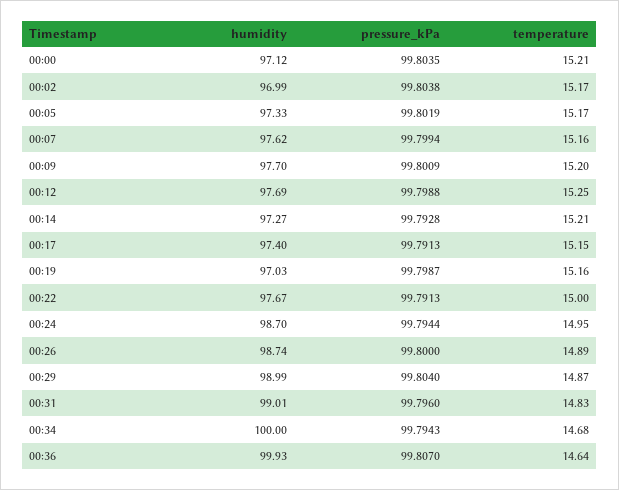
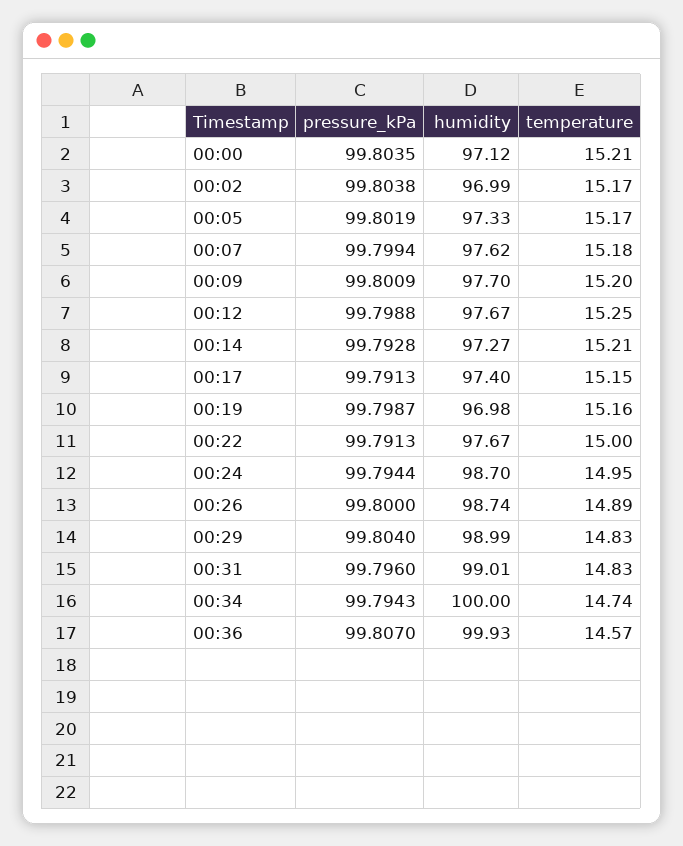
  {
    "humidity": {
      "00:00": 97.12,
      "00:02": 96.99,
      "00:05": 97.33,
      "00:07": 97.62,
      "00:09": 97.7,
-     "00:12": 97.69,
+     "00:12": 97.67,
      "00:14": 97.27,
      "00:17": 97.4,
-     "00:19": 97.03,
+     "00:19": 96.98,
      "00:22": 97.67,
      "00:24": 98.7,
      "00:26": 98.74,
      "00:29": 98.99,
      "00:31": 99.01,
      "00:34": 100,
      "00:36": 99.93
    },
    "pressure_kPa": {
      "00:00": 99.8035,
      "00:02": 99.8038,
      "00:05": 99.8019,
      "00:07": 99.7994,
      "00:09": 99.8009,
      "00:12": 99.7988,
      "00:14": 99.7928,
      "00:17": 99.7913,
      "00:19": 99.7987,
      "00:22": 99.7913,
      "00:24": 99.7944,
      "00:26": 99.8,
      "00:29": 99.804,
      "00:31": 99.796,
      "00:34": 99.7943,
      "00:36": 99.807
    },
    "temperature": {
      "00:00": 15.21,
      "00:02": 15.17,
      "00:05": 15.17,
-     "00:07": 15.16,
+     "00:07": 15.18,
      "00:09": 15.2,
      "00:12": 15.25,
      "00:14": 15.21,
      "00:17": 15.15,
      "00:19": 15.16,
      "00:22": 15,
      "00:24": 14.95,
      "00:26": 14.89,
-     "00:29": 14.87,
+     "00:29": 14.83,
      "00:31": 14.83,
-     "00:34": 14.68,
+     "00:34": 14.74,
-     "00:36": 14.64
+     "00:36": 14.57
    }
  }

